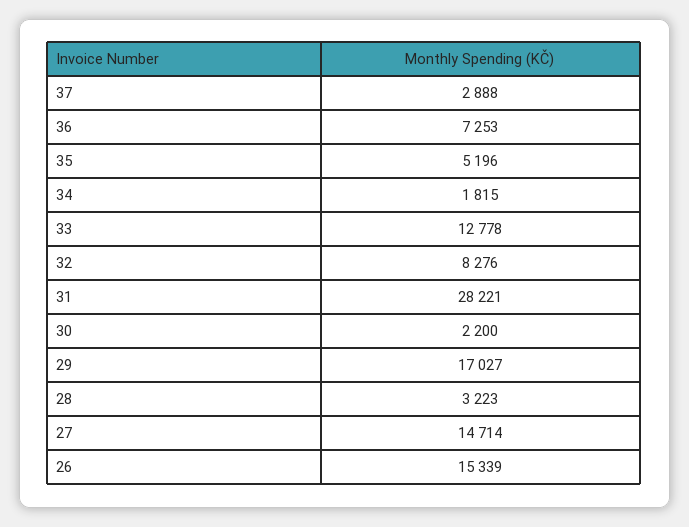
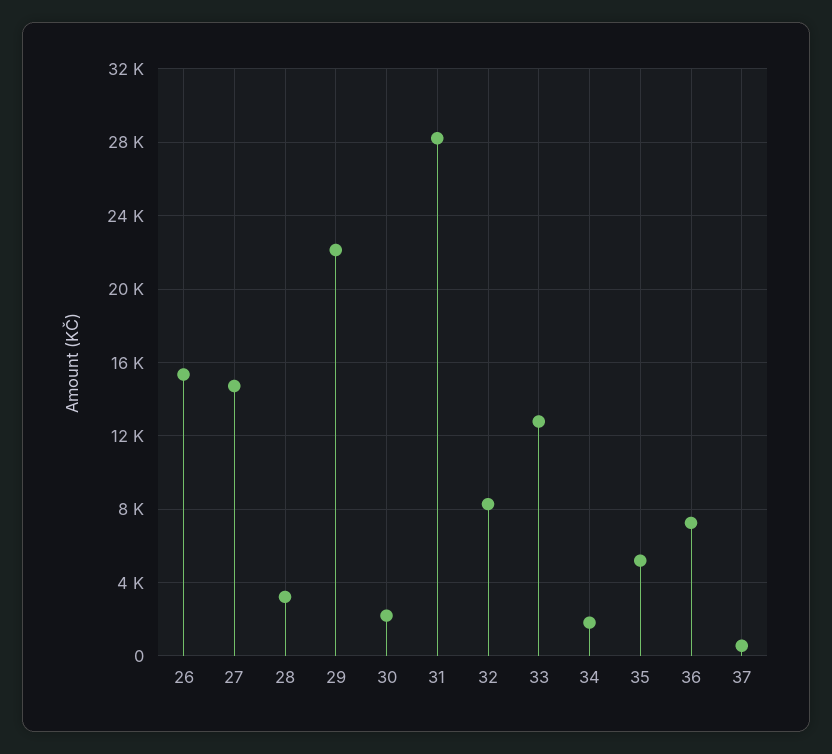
  {
-   "37": 2888,
+   "37": 500,
    "36": 7253,
    "35": 5196,
    "34": 1815,
    "33": 12778,
    "32": 8276,
    "31": 28221,
    "30": 2200,
-   "29": 17027,
+   "29": 22000,
    "28": 3223,
    "27": 14714,
    "26": 15339
  }

